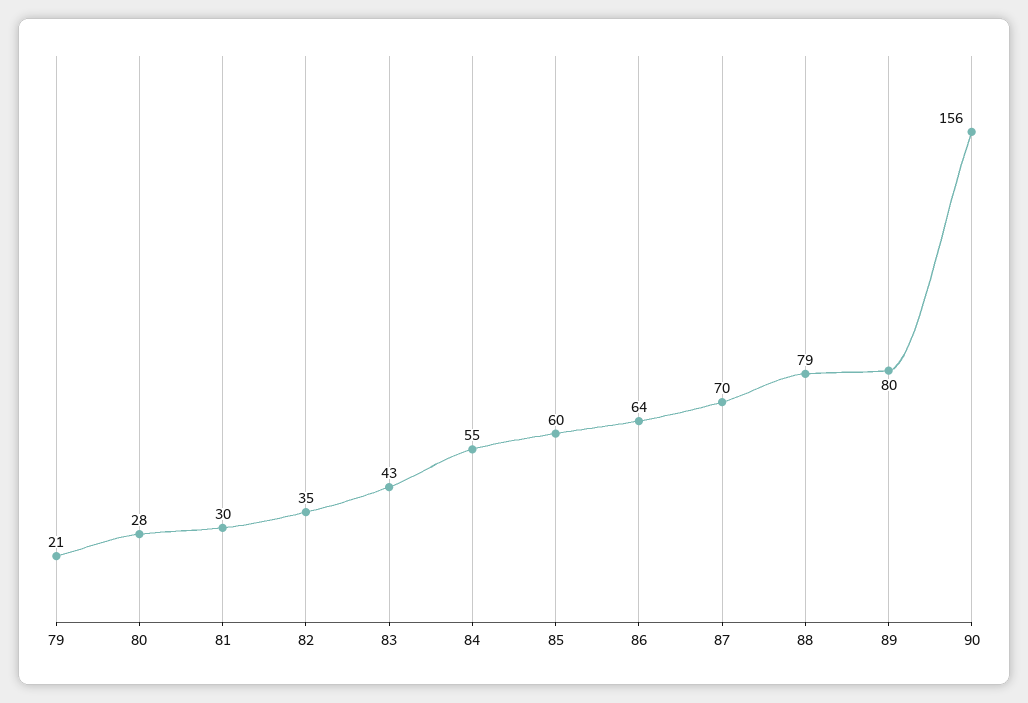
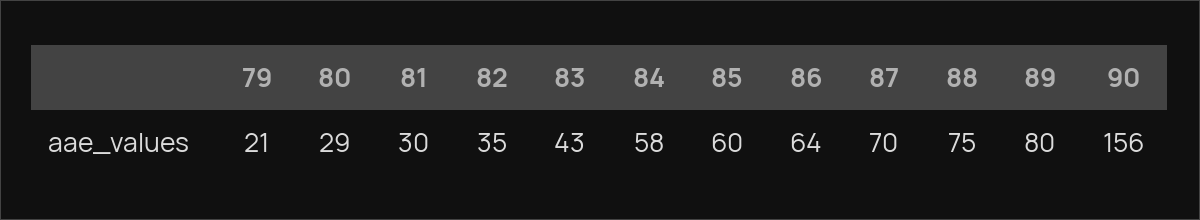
  {
    "79": 21,
-   "80": 28,
+   "80": 29,
    "81": 30,
    "82": 35,
    "83": 43,
-   "84": 55,
+   "84": 58,
    "85": 60,
    "86": 64,
    "87": 70,
-   "88": 79,
+   "88": 75,
    "89": 80,
    "90": 156
  }

